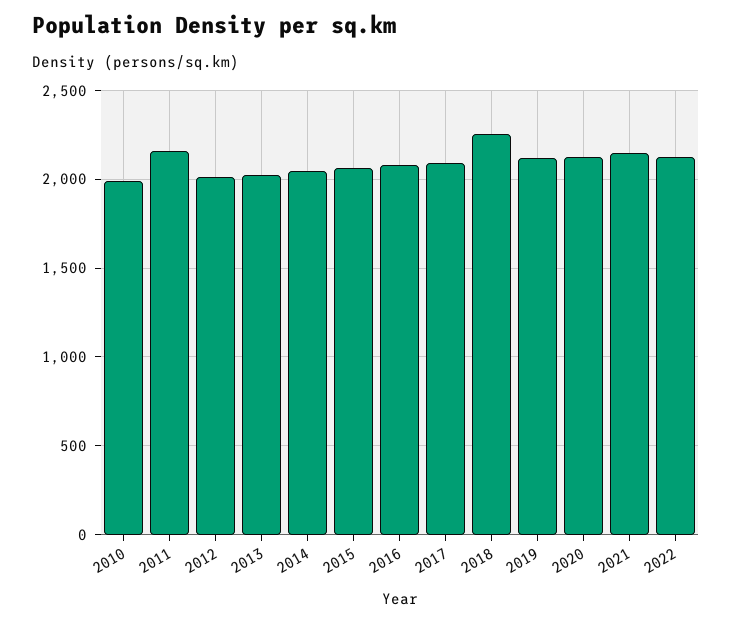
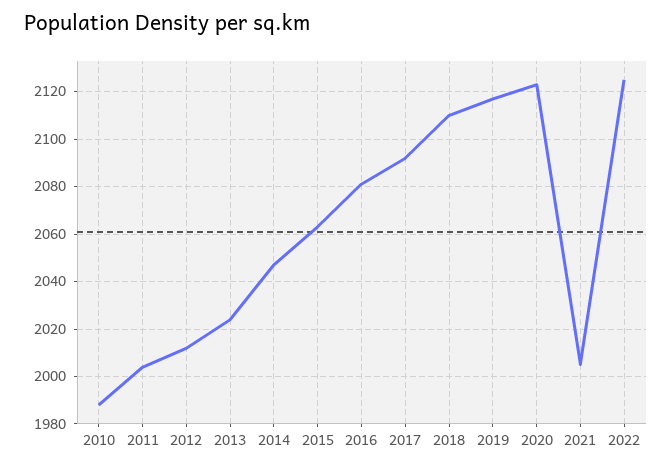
  {
    "2010": 1990,
-   "2011": 2150,
+   "2011": 2005,
    "2012": 2010,
    "2013": 2025,
    "2014": 2045,
    "2015": 2065,
    "2016": 2080,
    "2017": 2090,
-   "2018": 2250,
+   "2018": 2110,
    "2019": 2115,
    "2020": 2125,
-   "2021": 2150,
+   "2021": 2005,
    "2022": 2125
  }

